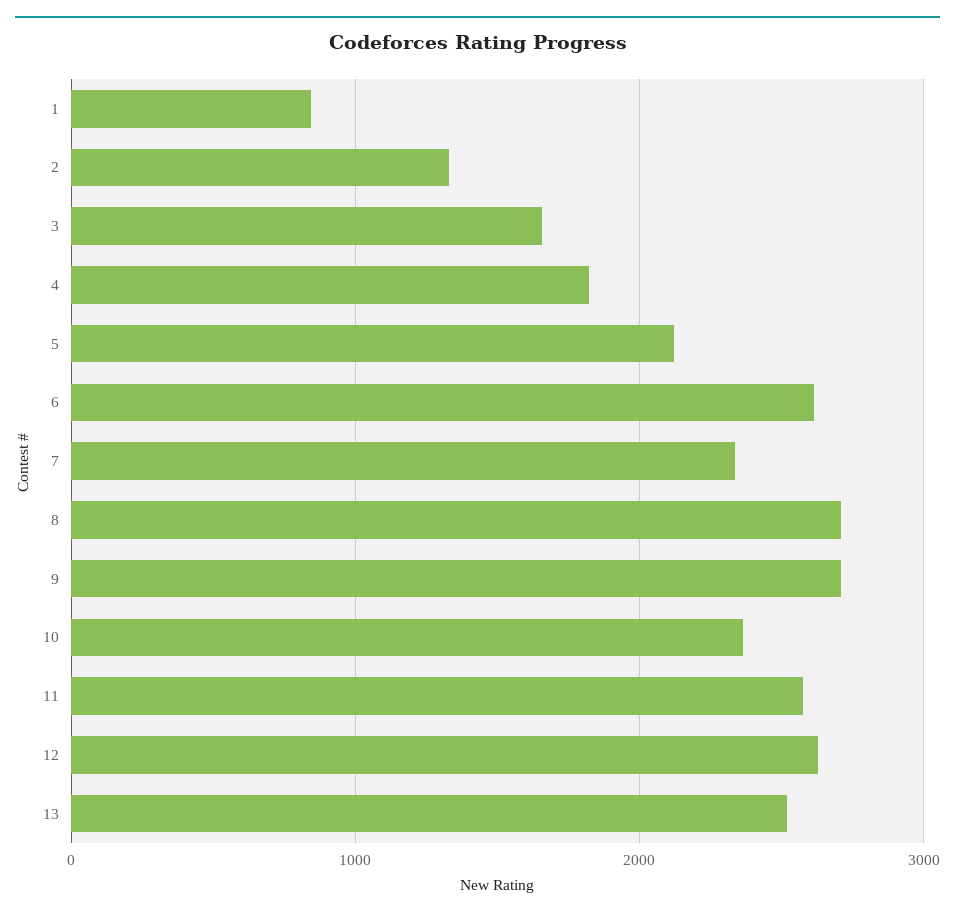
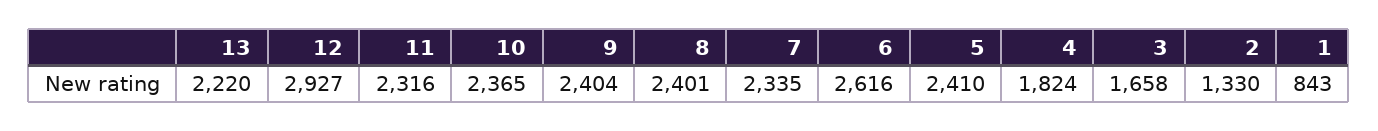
  {
    "1": 843,
    "2": 1330,
    "3": 1658,
    "4": 1824,
-   "5": 2100,
+   "5": 2410,
    "6": 2616,
    "7": 2335,
-   "8": 2700,
+   "8": 2401,
-   "9": 2700,
+   "9": 2404,
    "10": 2365,
-   "11": 2600,
+   "11": 2316,
-   "12": 2600,
+   "12": 2927,
-   "13": 2500
+   "13": 2220
  }

